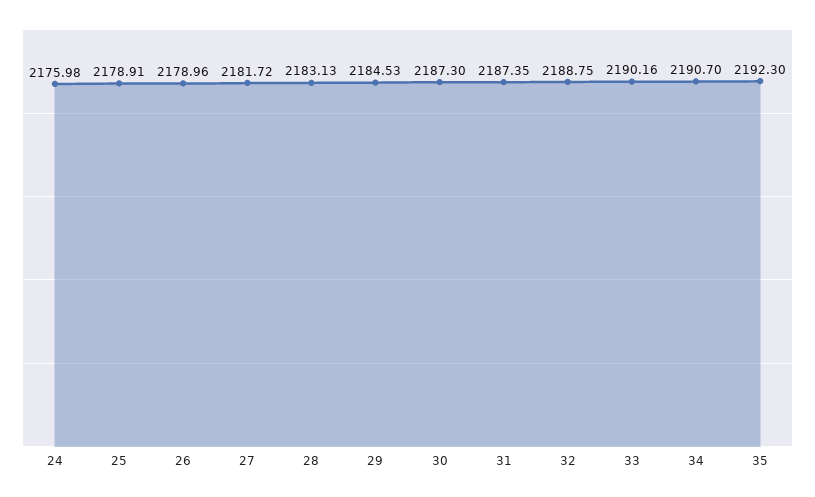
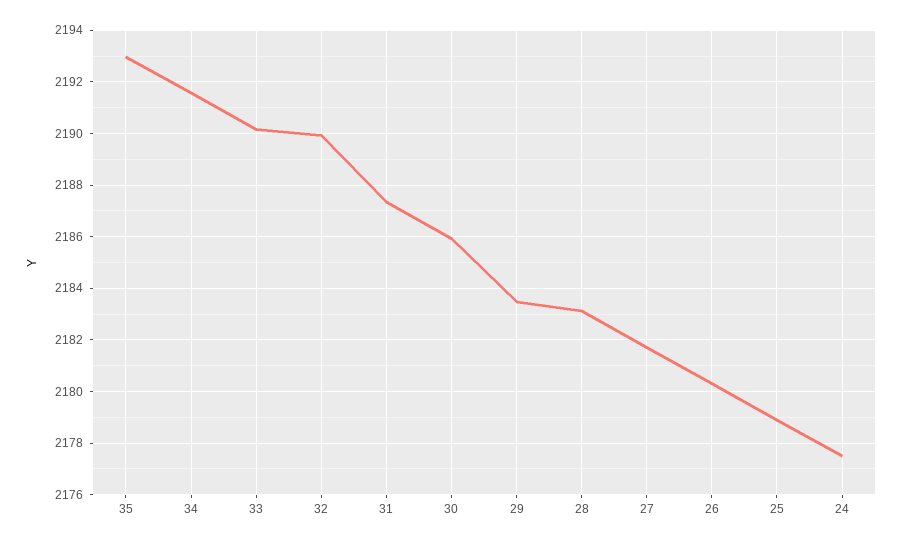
  {
-   "24": 2175.98,
+   "24": 2177.5,
    "25": 2178.91,
-   "26": 2178.96,
+   "26": 2180.25,
    "27": 2181.72,
    "28": 2183.13,
-   "29": 2184.53,
+   "29": 2183.5,
-   "30": 2187.3,
+   "30": 2186,
    "31": 2187.35,
-   "32": 2188.75,
+   "32": 2190,
    "33": 2190.16,
-   "34": 2190.7,
+   "34": 2191.5,
-   "35": 2192.3
+   "35": 2193
  }

